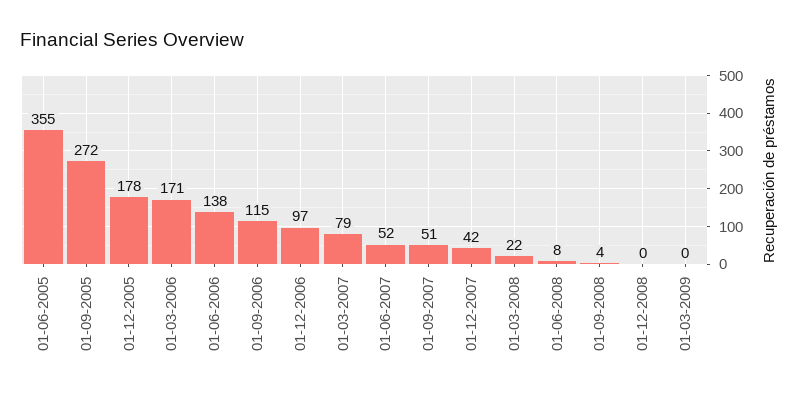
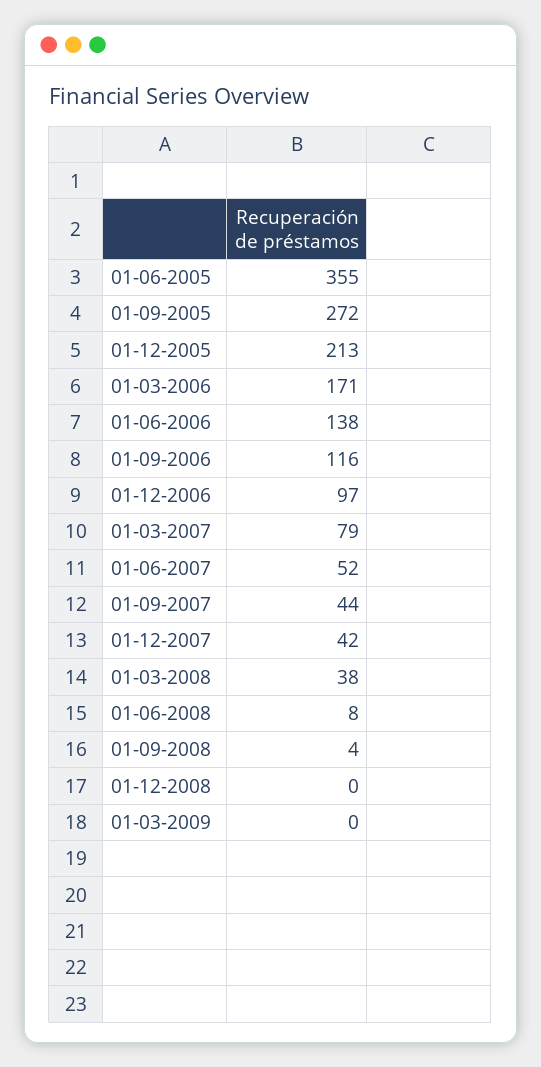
  {
    "01-06-2005": 355,
    "01-09-2005": 272,
-   "01-12-2005": 178,
+   "01-12-2005": 213,
    "01-03-2006": 171,
    "01-06-2006": 138,
-   "01-09-2006": 115,
+   "01-09-2006": 116,
    "01-12-2006": 97,
    "01-03-2007": 79,
    "01-06-2007": 52,
-   "01-09-2007": 51,
+   "01-09-2007": 44,
    "01-12-2007": 42,
-   "01-03-2008": 22,
+   "01-03-2008": 38,
    "01-06-2008": 8,
    "01-09-2008": 4,
    "01-12-2008": 0,
    "01-03-2009": 0
  }

